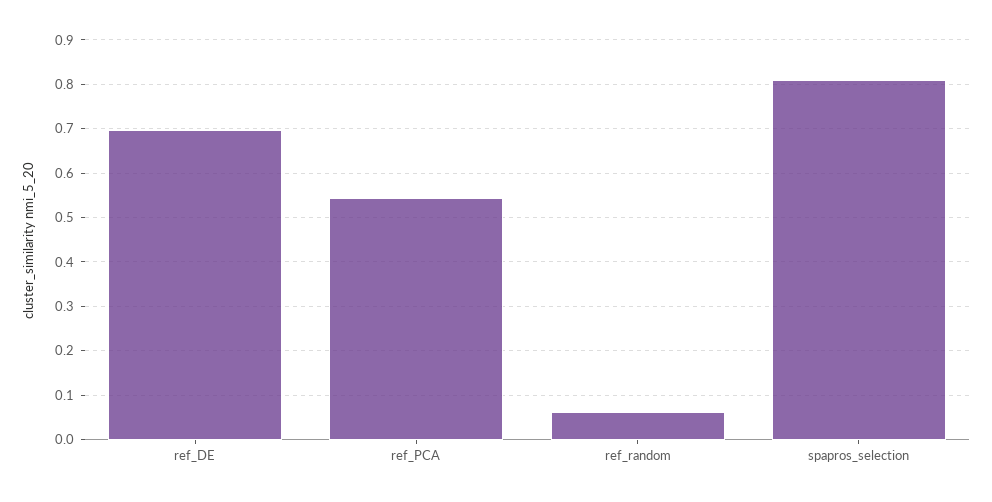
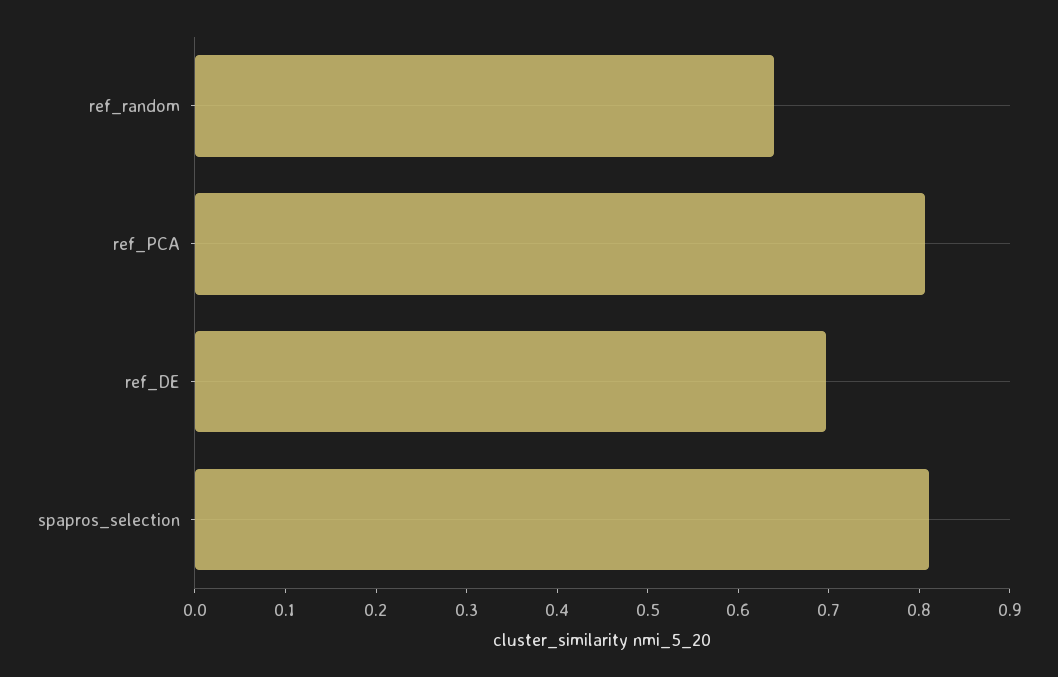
  {
    "ref_DE": 0.7,
-   "ref_PCA": 0.54,
+   "ref_PCA": 0.8,
-   "ref_random": 0.06,
+   "ref_random": 0.64,
    "spapros_selection": 0.82
  }

